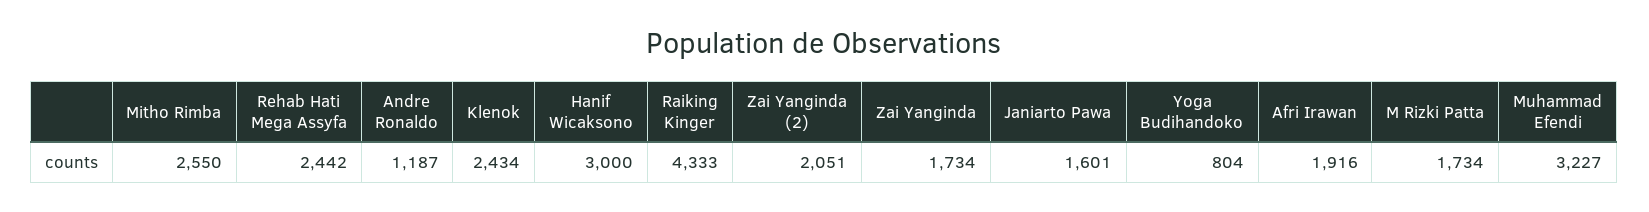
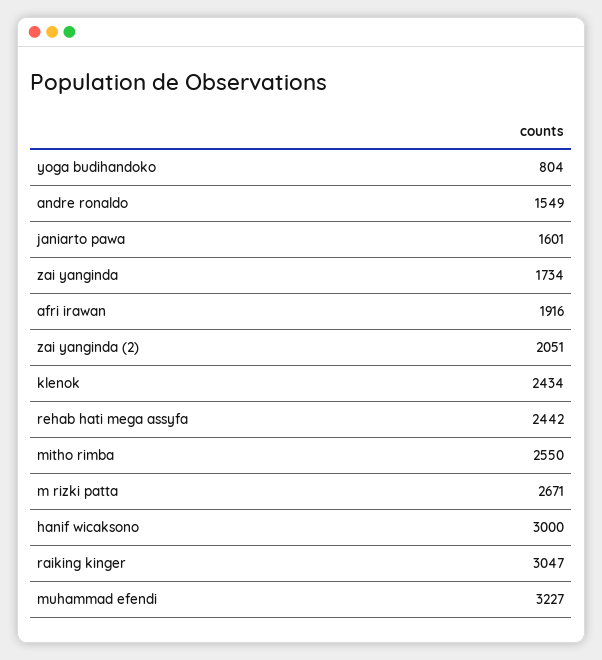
  {
    "Mitho Rimba": 2550,
    "Rehab Hati Mega Assyfa": 2442,
-   "Andre Ronaldo": 1187,
+   "Andre Ronaldo": 1549,
    "Klenok": 2434,
    "Hanif Wicaksono": 3000,
-   "Raiking Kinger": 4333,
+   "Raiking Kinger": 3047,
    "Zai Yanginda (2)": 2051,
    "Zai Yanginda": 1734,
    "Janiarto Pawa": 1601,
    "Yoga Budihandoko": 804,
    "Afri Irawan": 1916,
-   "M Rizki Patta": 1734,
+   "M Rizki Patta": 2671,
    "Muhammad Efendi": 3227
  }

